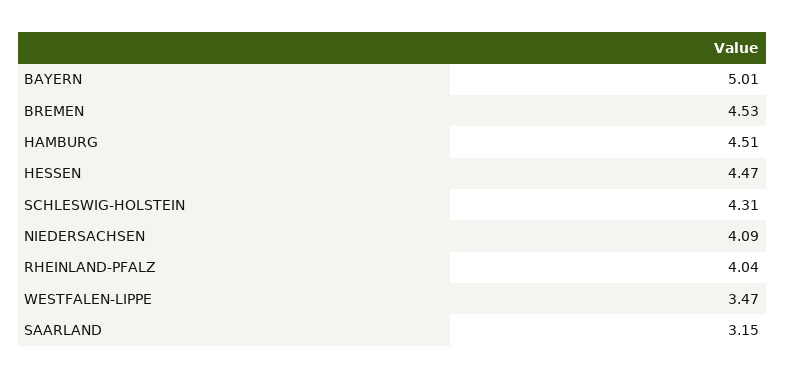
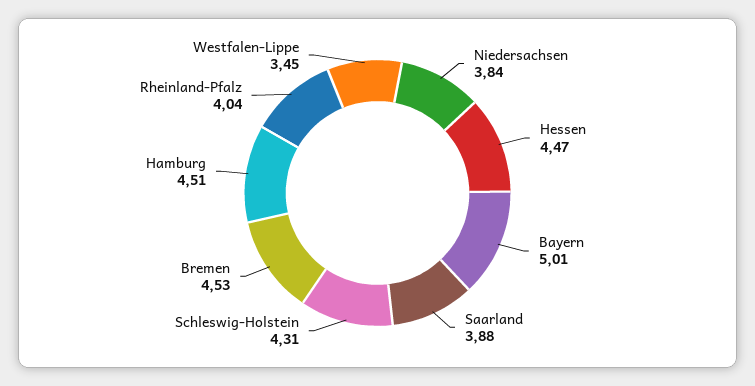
  {
    "BAYERN": 5.01,
    "BREMEN": 4.53,
    "HAMBURG": 4.51,
    "HESSEN": 4.47,
    "SCHLESWIG-HOLSTEIN": 4.31,
-   "NIEDERSACHSEN": 4.09,
+   "NIEDERSACHSEN": 3.84,
    "RHEINLAND-PFALZ": 4.04,
-   "WESTFALEN-LIPPE": 3.47,
+   "WESTFALEN-LIPPE": 3.45,
-   "SAARLAND": 3.15
+   "SAARLAND": 3.88
  }

